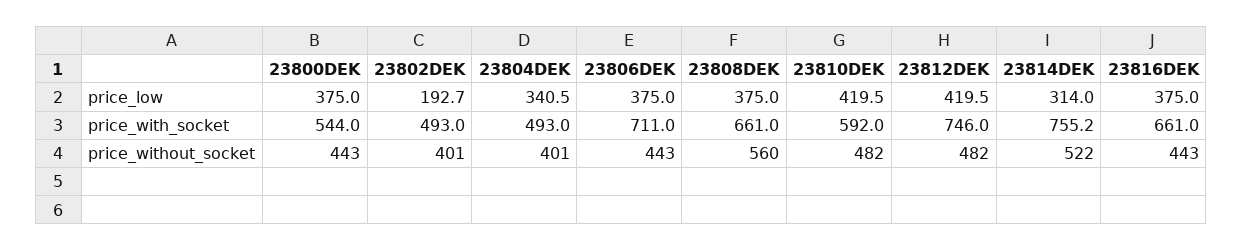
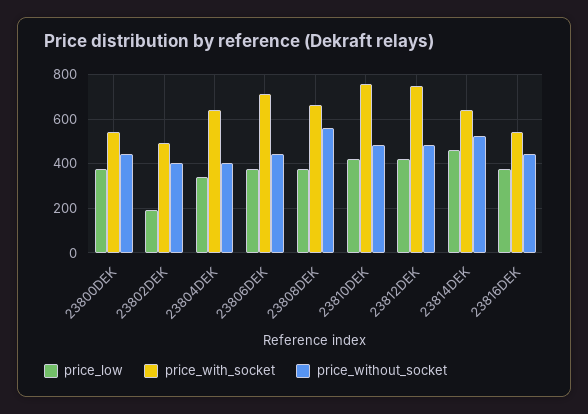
  {
    "price_low": {
      "23800DEK": 375,
      "23802DEK": 192.7,
      "23804DEK": 340.5,
      "23806DEK": 375,
      "23808DEK": 375,
      "23810DEK": 419.5,
      "23812DEK": 419.5,
-     "23814DEK": 314,
+     "23814DEK": 450,
      "23816DEK": 375
    },
    "price_with_socket": {
      "23800DEK": 544,
      "23802DEK": 493,
-     "23804DEK": 493,
+     "23804DEK": 650,
      "23806DEK": 711,
      "23808DEK": 661,
-     "23810DEK": 592,
+     "23810DEK": 750,
      "23812DEK": 746,
-     "23814DEK": 755.2,
+     "23814DEK": 650,
-     "23816DEK": 661
+     "23816DEK": 550
    },
    "price_without_socket": {
      "23800DEK": 443,
      "23802DEK": 401,
      "23804DEK": 401,
      "23806DEK": 443,
      "23808DEK": 560,
      "23810DEK": 482,
      "23812DEK": 482,
      "23814DEK": 522,
      "23816DEK": 443
    }
  }

